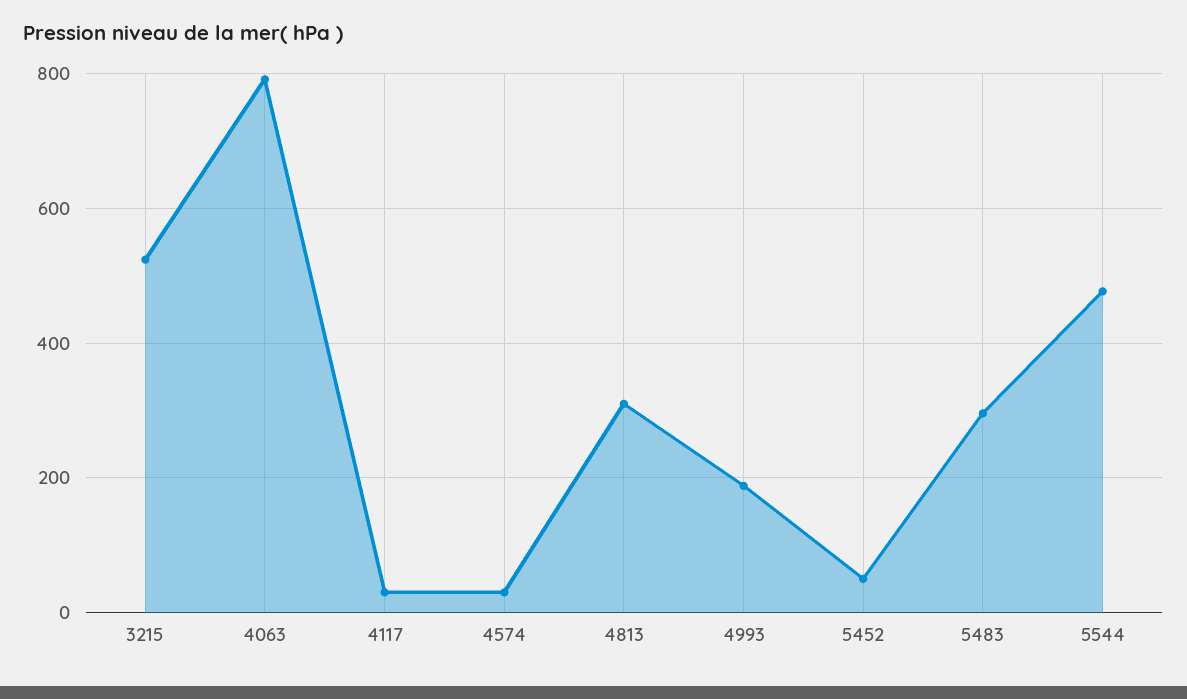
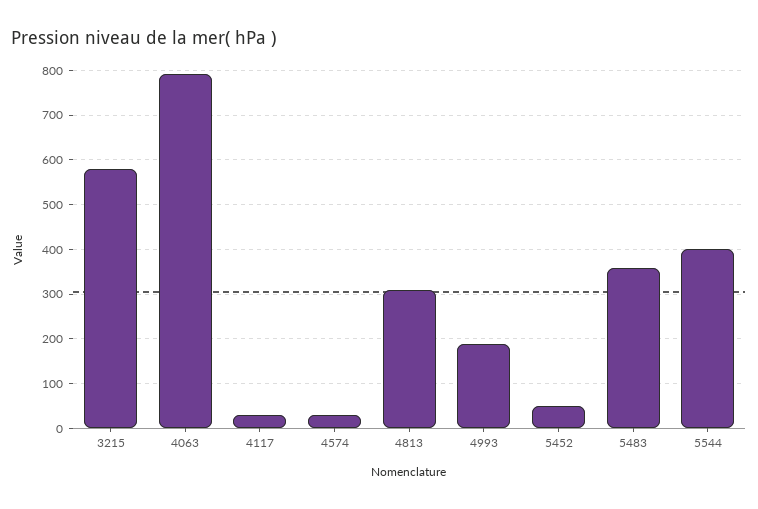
  {
-   "3215": 520,
+   "3215": 580,
    "4063": 800,
    "4117": 40,
    "4574": 40,
    "4813": 320,
    "4993": 180,
    "5452": 60,
-   "5483": 300,
+   "5483": 360,
-   "5544": 480
+   "5544": 400
  }

